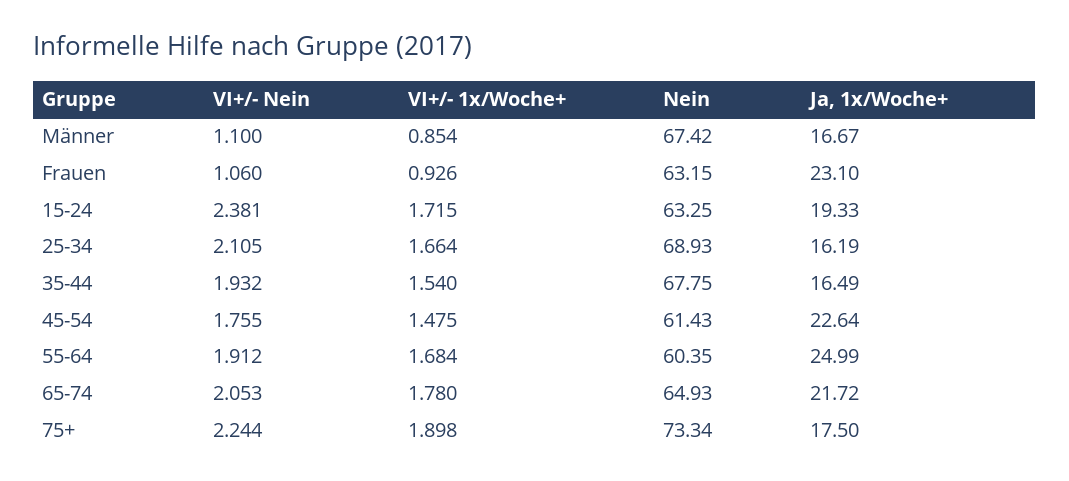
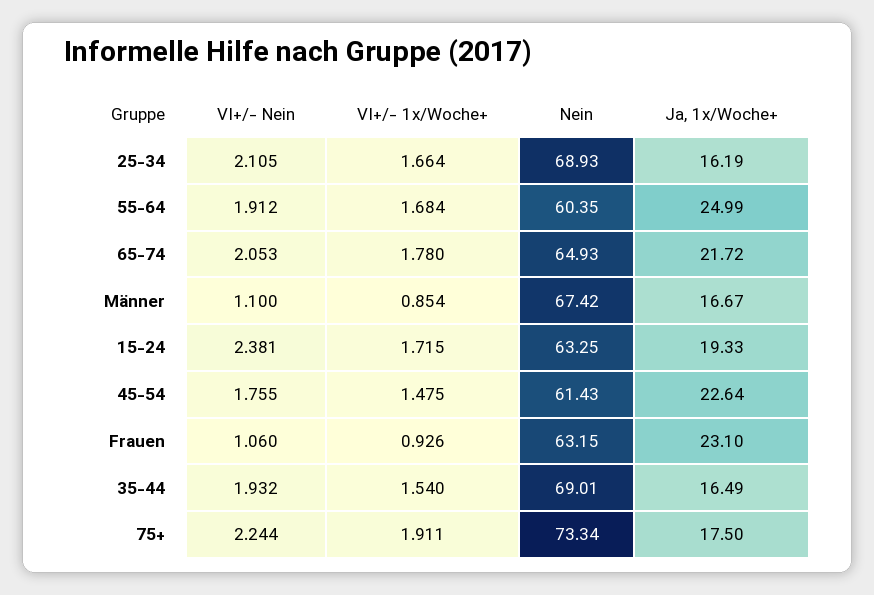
  {
    "VI+/- Nein": {
      "Männer": 1.1,
      "Frauen": 1.06,
      "15-24": 2.381,
      "25-34": 2.105,
      "35-44": 1.932,
      "45-54": 1.755,
      "55-64": 1.912,
      "65-74": 2.053,
      "75+": 2.244
    },
    "VI+/- 1x/Woche+": {
      "Männer": 0.854,
      "Frauen": 0.926,
      "15-24": 1.715,
      "25-34": 1.664,
      "35-44": 1.54,
      "45-54": 1.475,
      "55-64": 1.684,
      "65-74": 1.78,
-     "75+": 1.898
+     "75+": 1.911
    },
    "Nein": {
      "Männer": 67.42,
      "Frauen": 63.15,
      "15-24": 63.25,
      "25-34": 68.93,
-     "35-44": 67.75,
+     "35-44": 69.01,
      "45-54": 61.43,
      "55-64": 60.35,
      "65-74": 64.93,
      "75+": 73.34
    },
    "Ja, 1x/Woche+": {
      "Männer": 16.67,
      "Frauen": 23.1,
      "15-24": 19.33,
      "25-34": 16.19,
      "35-44": 16.49,
      "45-54": 22.64,
      "55-64": 24.99,
      "65-74": 21.72,
      "75+": 17.5
    }
  }

